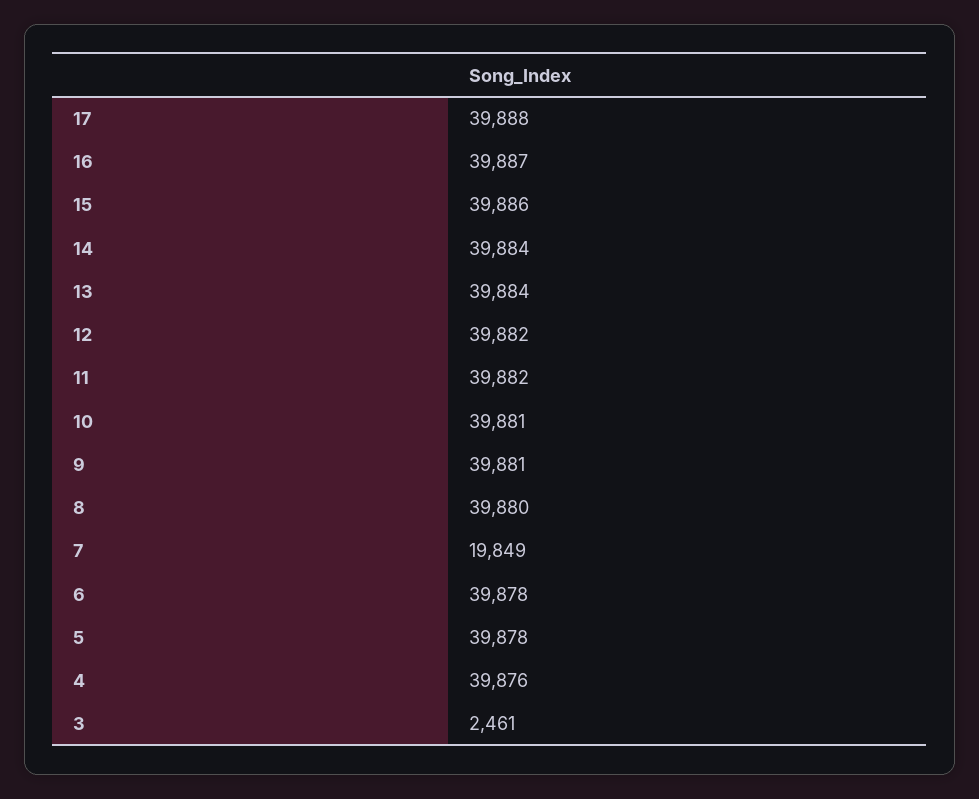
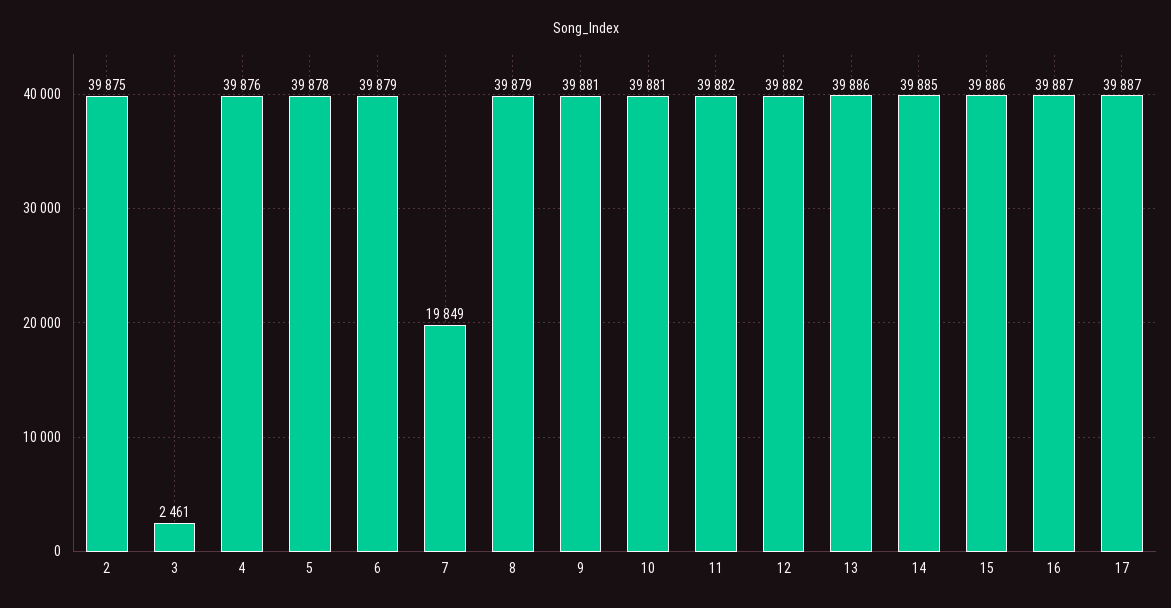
  {
-   "17": 39888,
+   "17": 39887,
    "16": 39887,
    "15": 39886,
-   "14": 39884,
+   "14": 39885,
-   "13": 39884,
+   "13": 39886,
    "12": 39882,
    "11": 39882,
    "10": 39881,
    "9": 39881,
-   "8": 39880,
+   "8": 39879,
    "7": 19849,
-   "6": 39878,
+   "6": 39879,
    "5": 39878,
    "4": 39876,
-   "3": 2461
+   "3": 2461,
+   "2": 39875
  }

